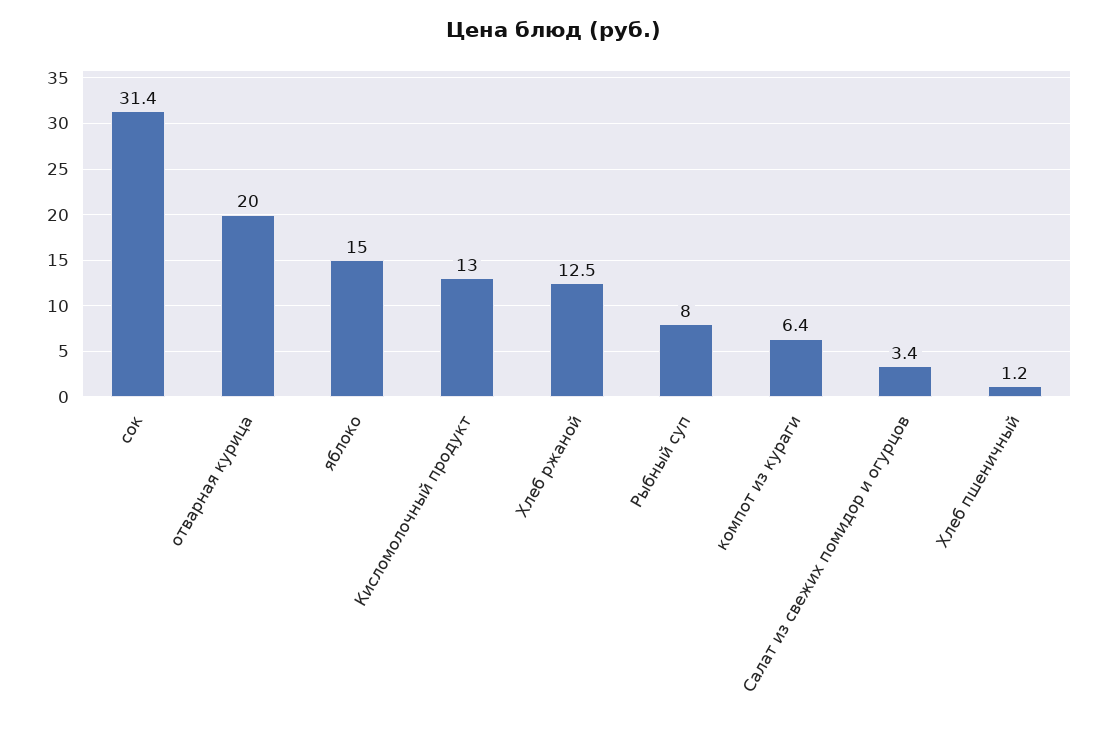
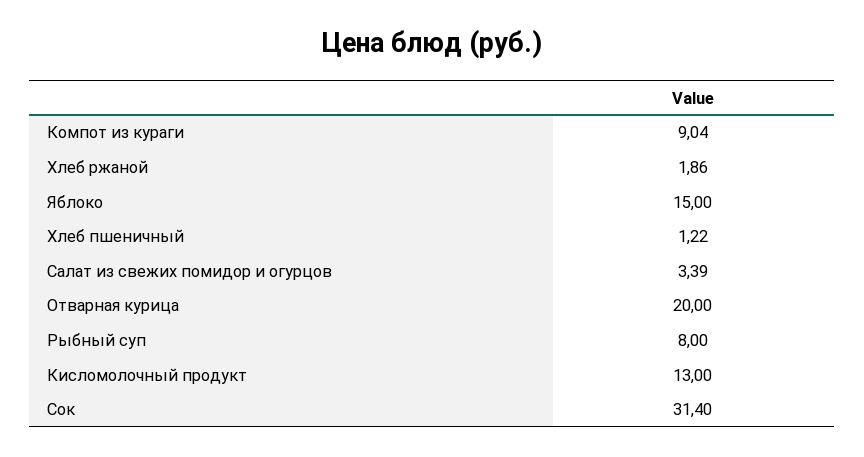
  {
    "сок": 31.4,
    "отварная курица": 20,
    "яблоко": 15,
    "Кисломолочный продукт": 13,
-   "Хлеб ржаной": 12.5,
+   "Хлеб ржаной": 1.86,
    "Рыбный суп": 8,
-   "компот из кураги": 6.4,
+   "компот из кураги": 9.04,
    "Салат из свежих помидор и огурцов": 3.39,
    "Хлеб пшеничный": 1.22
  }

